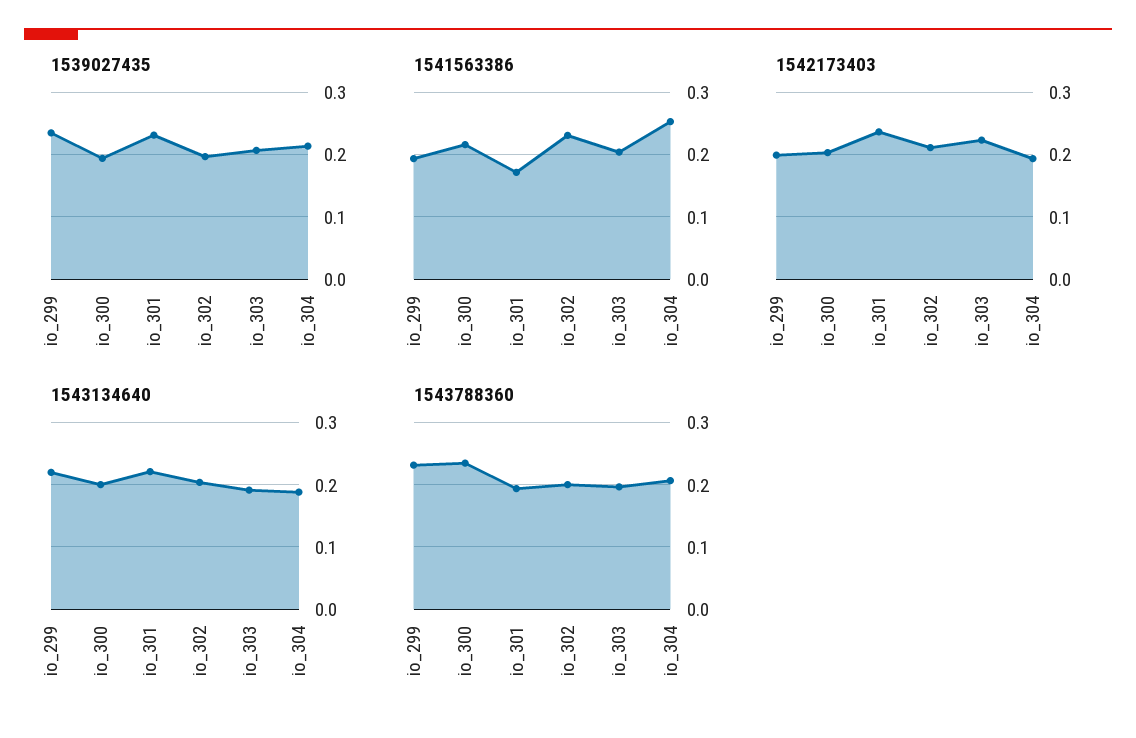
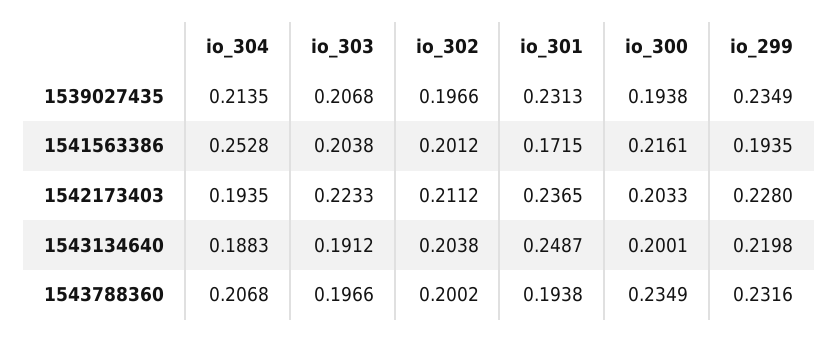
  {
    "1539027435": {
      "io_299": 0.2349,
      "io_300": 0.1938,
      "io_301": 0.2313,
      "io_302": 0.1966,
      "io_303": 0.2068,
      "io_304": 0.2135
    },
    "1541563386": {
      "io_299": 0.1935,
      "io_300": 0.2161,
      "io_301": 0.1715,
-     "io_302": 0.23,
+     "io_302": 0.2012,
      "io_303": 0.2038,
      "io_304": 0.2528
    },
    "1542173403": {
-     "io_299": 0.2,
+     "io_299": 0.228,
      "io_300": 0.2033,
      "io_301": 0.2365,
      "io_302": 0.2112,
      "io_303": 0.2233,
      "io_304": 0.1935
    },
    "1543134640": {
      "io_299": 0.2198,
      "io_300": 0.2001,
-     "io_301": 0.22,
+     "io_301": 0.2487,
      "io_302": 0.2038,
      "io_303": 0.1912,
      "io_304": 0.1883
    },
    "1543788360": {
      "io_299": 0.2316,
      "io_300": 0.2349,
      "io_301": 0.1938,
      "io_302": 0.2002,
      "io_303": 0.1966,
      "io_304": 0.2068
    }
  }

